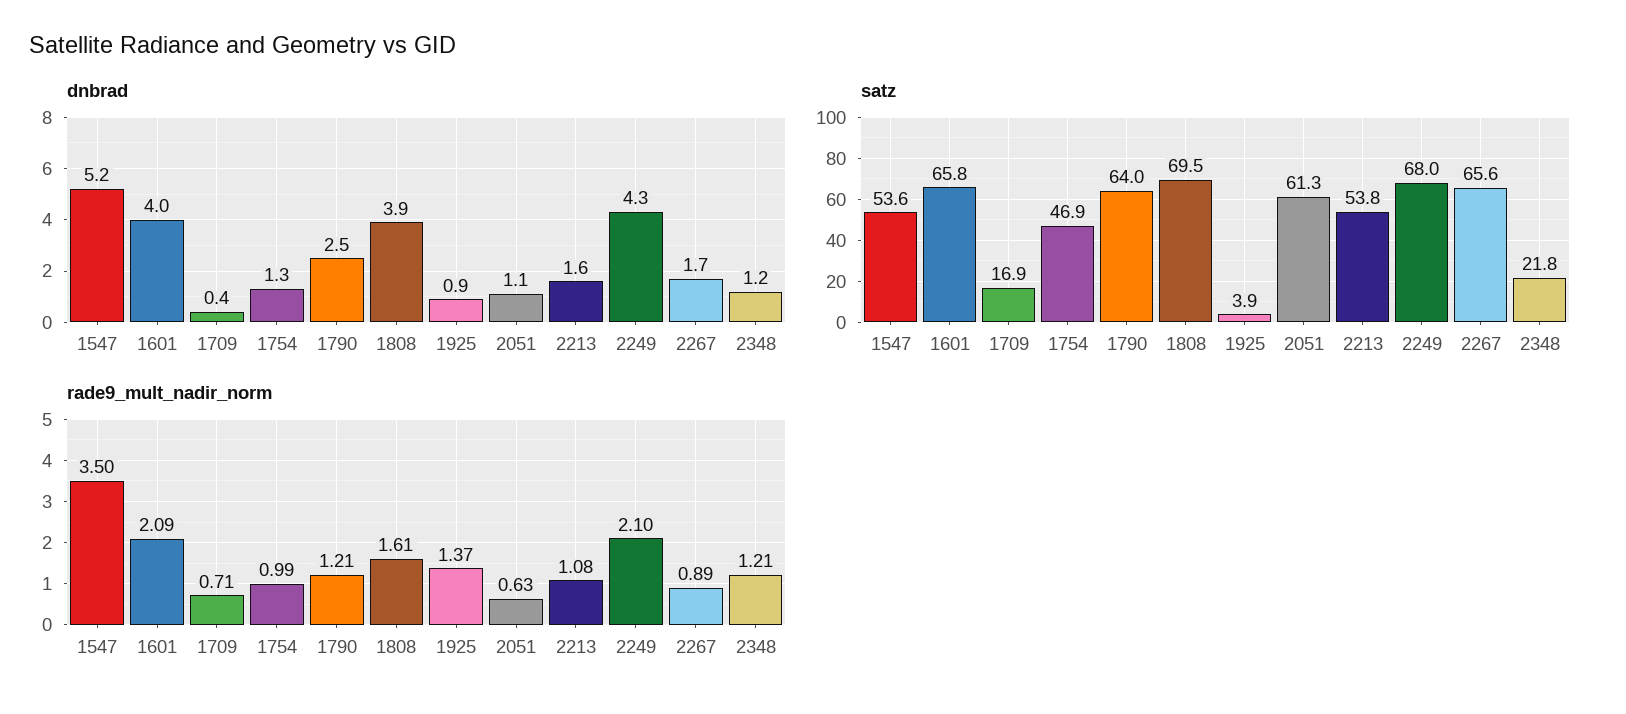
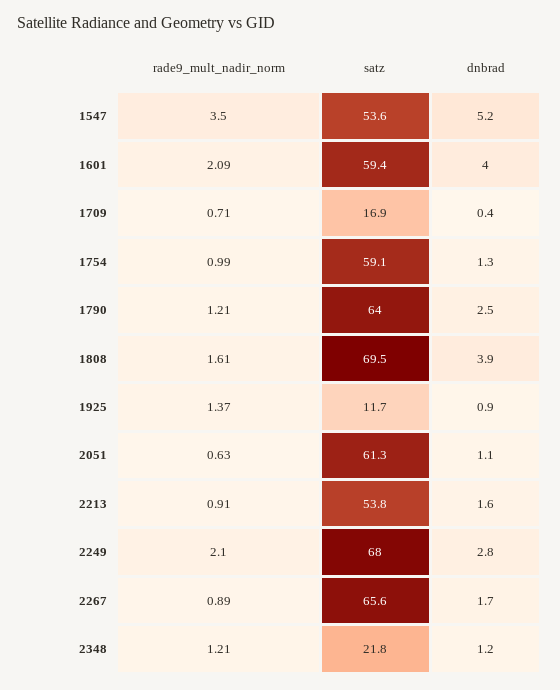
  {
    "dnbrad": {
      "1547": 5.2,
      "1601": 4,
      "1709": 0.4,
      "1754": 1.3,
      "1790": 2.5,
      "1808": 3.9,
      "1925": 0.9,
      "2051": 1.1,
      "2213": 1.6,
-     "2249": 4.3,
+     "2249": 2.8,
      "2267": 1.7,
      "2348": 1.2
    },
    "satz": {
      "1547": 53.6,
-     "1601": 65.8,
+     "1601": 59.4,
      "1709": 16.9,
-     "1754": 46.9,
+     "1754": 59.1,
      "1790": 64,
      "1808": 69.5,
-     "1925": 3.9,
+     "1925": 11.7,
      "2051": 61.3,
      "2213": 53.8,
      "2249": 68,
      "2267": 65.6,
      "2348": 21.8
    },
    "rade9_mult_nadir_norm": {
      "1547": 3.5,
      "1601": 2.09,
      "1709": 0.71,
      "1754": 0.99,
      "1790": 1.21,
      "1808": 1.61,
      "1925": 1.37,
      "2051": 0.63,
-     "2213": 1.08,
+     "2213": 0.91,
      "2249": 2.1,
      "2267": 0.89,
      "2348": 1.21
    }
  }

